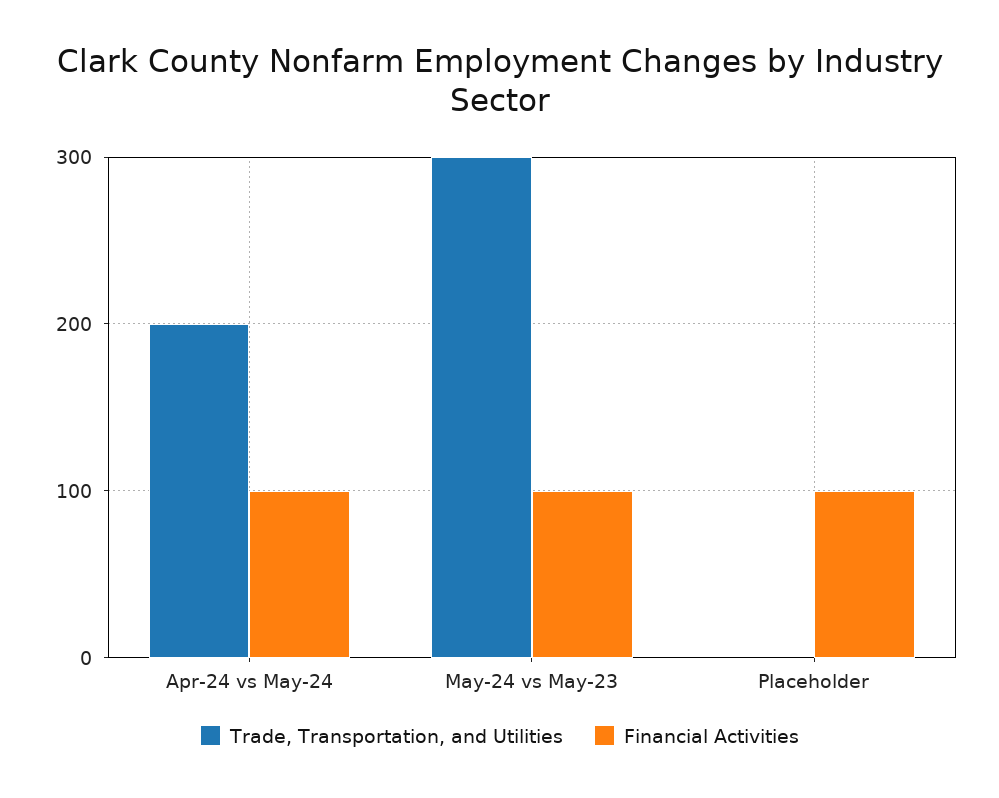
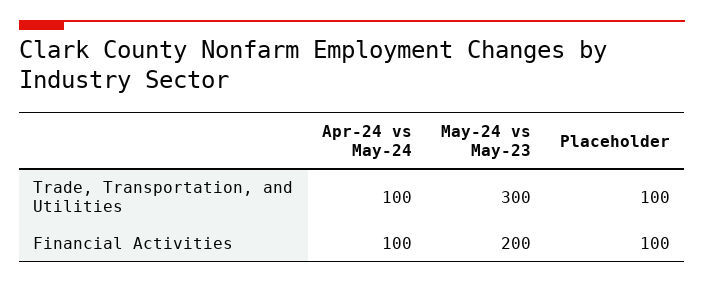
  {
    "Trade, Transportation, and Utilities": {
-     "Apr-24 vs May-24": 200,
+     "Apr-24 vs May-24": 100,
      "May-24 vs May-23": 300,
-     "Placeholder": 0
+     "Placeholder": 100
    },
    "Financial Activities": {
      "Apr-24 vs May-24": 100,
-     "May-24 vs May-23": 100,
+     "May-24 vs May-23": 200,
      "Placeholder": 100
    }
  }

